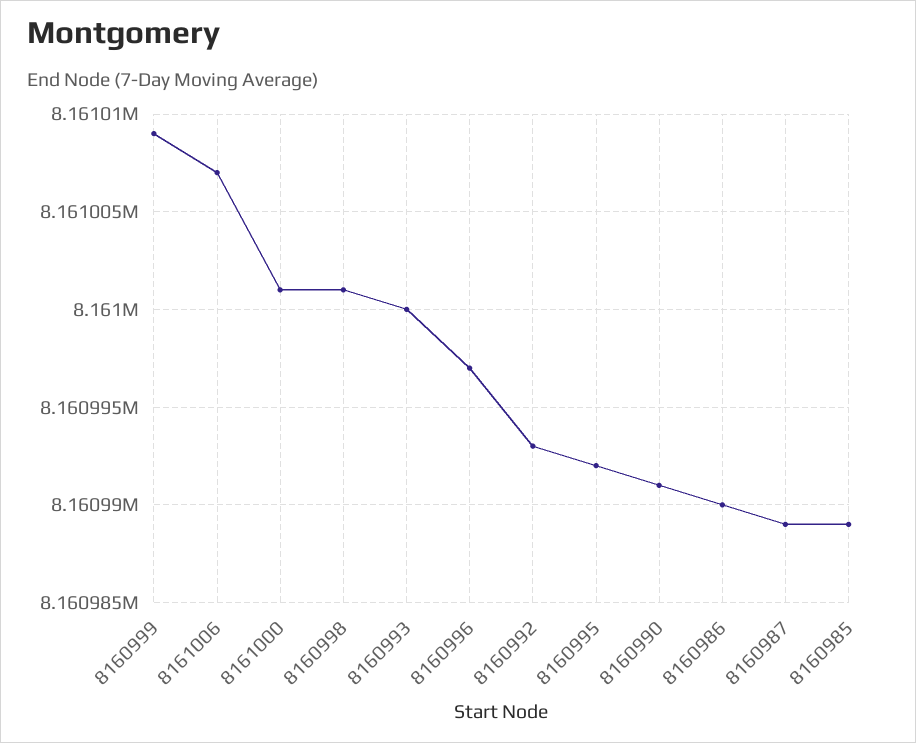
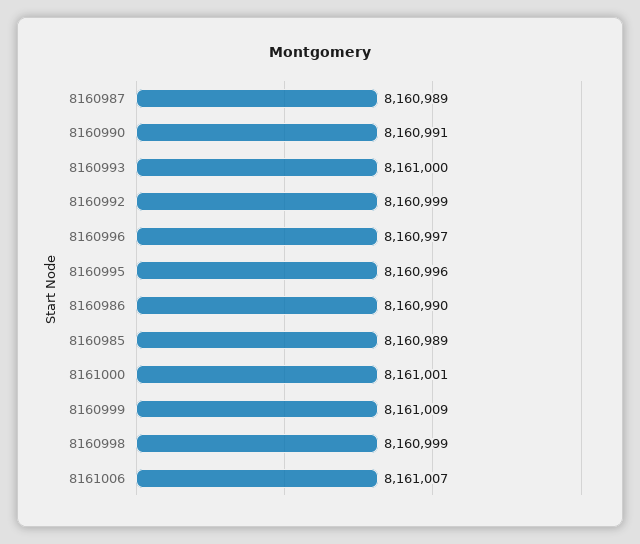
  {
    "8160999": 8161009,
    "8161006": 8161007,
    "8161000": 8161001,
-   "8160998": 8161001,
+   "8160998": 8160999,
    "8160993": 8161000,
    "8160996": 8160997,
-   "8160992": 8160993,
+   "8160992": 8160999,
-   "8160995": 8160992,
+   "8160995": 8160996,
    "8160990": 8160991,
    "8160986": 8160990,
    "8160987": 8160989,
    "8160985": 8160989
  }

